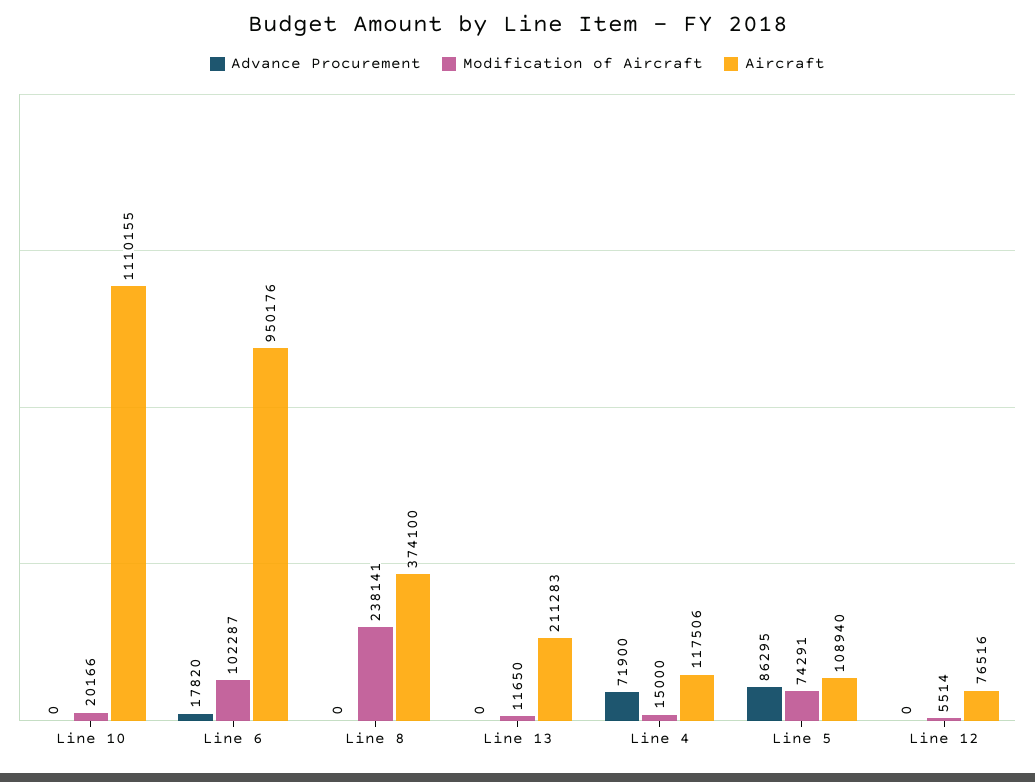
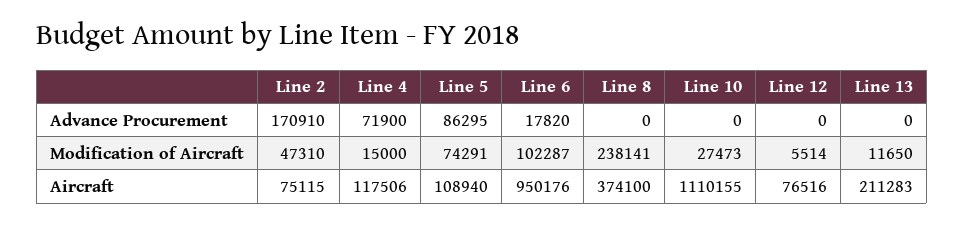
  {
    "Advance Procurement": {
      "Line 10": 0,
      "Line 6": 17820,
      "Line 8": 0,
      "Line 13": 0,
      "Line 4": 71900,
      "Line 5": 86295,
-     "Line 12": 0
+     "Line 12": 0,
+     "Line 2": 170910
    },
    "Modification of Aircraft": {
-     "Line 10": 20166,
+     "Line 10": 27473,
      "Line 6": 102287,
      "Line 8": 238141,
      "Line 13": 11650,
      "Line 4": 15000,
      "Line 5": 74291,
-     "Line 12": 5514
+     "Line 12": 5514,
+     "Line 2": 47310
    },
    "Aircraft": {
      "Line 10": 1110155,
      "Line 6": 950176,
      "Line 8": 374100,
      "Line 13": 211283,
      "Line 4": 117506,
      "Line 5": 108940,
-     "Line 12": 76516
+     "Line 12": 76516,
+     "Line 2": 75115
    }
  }

